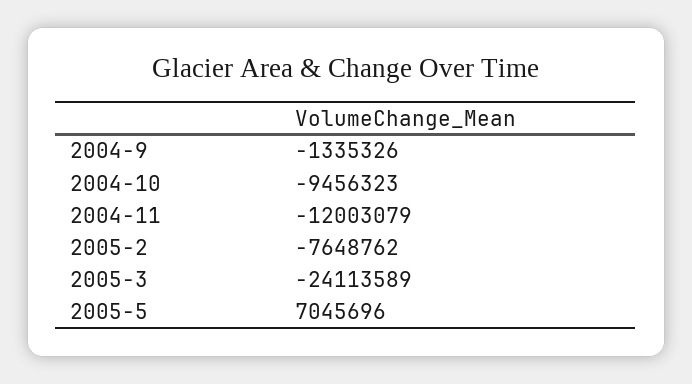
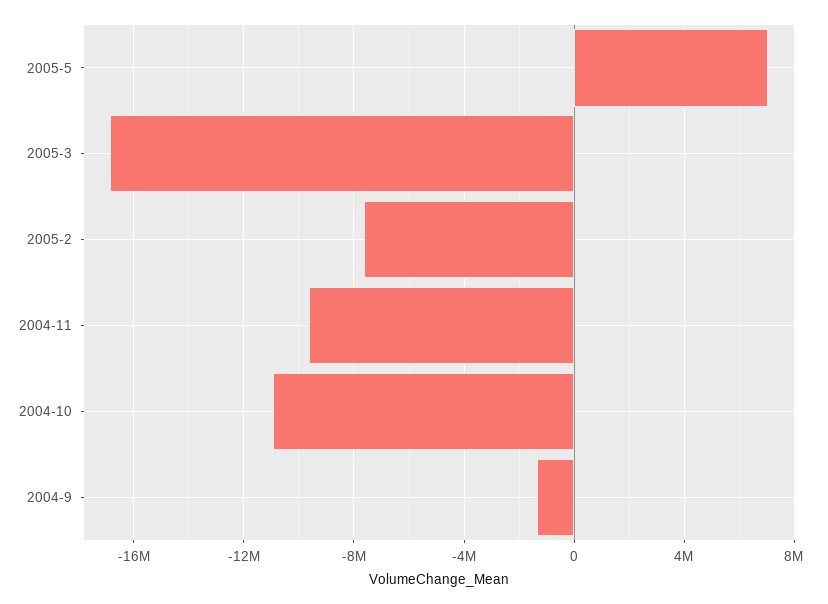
  {
    "2004-9": -1335326,
-   "2004-10": -9456323,
+   "2004-10": -11000000,
-   "2004-11": -12003079,
+   "2004-11": -9500000,
    "2005-2": -7648762,
-   "2005-3": -24113589,
+   "2005-3": -17000000,
    "2005-5": 7045696
  }

